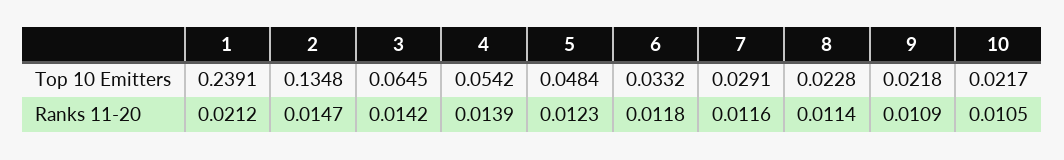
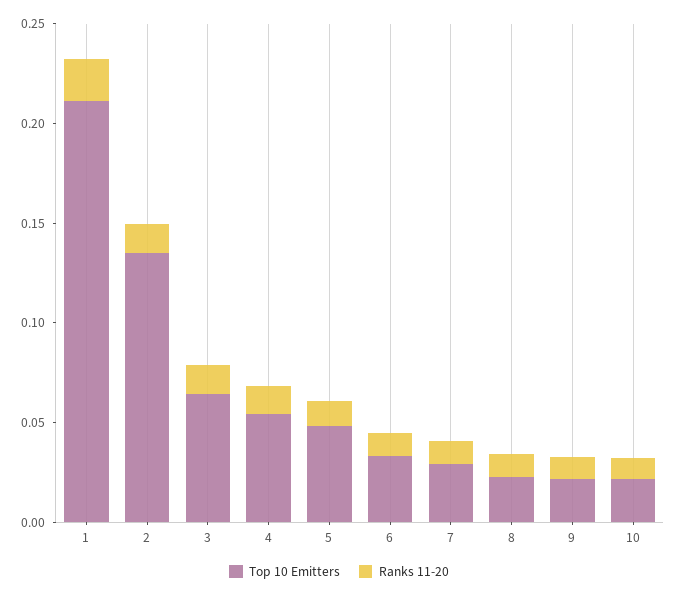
  {
    "Top 10 Emitters": {
-     "1": 0.2391,
+     "1": 0.21,
      "2": 0.1348,
      "3": 0.0645,
      "4": 0.0542,
      "5": 0.0484,
      "6": 0.0332,
      "7": 0.0291,
      "8": 0.0228,
      "9": 0.0218,
      "10": 0.0217
    },
    "Ranks 11-20": {
      "1": 0.0212,
      "2": 0.0147,
      "3": 0.0142,
      "4": 0.0139,
      "5": 0.0123,
      "6": 0.0118,
      "7": 0.0116,
      "8": 0.0114,
      "9": 0.0109,
      "10": 0.0105
    }
  }

